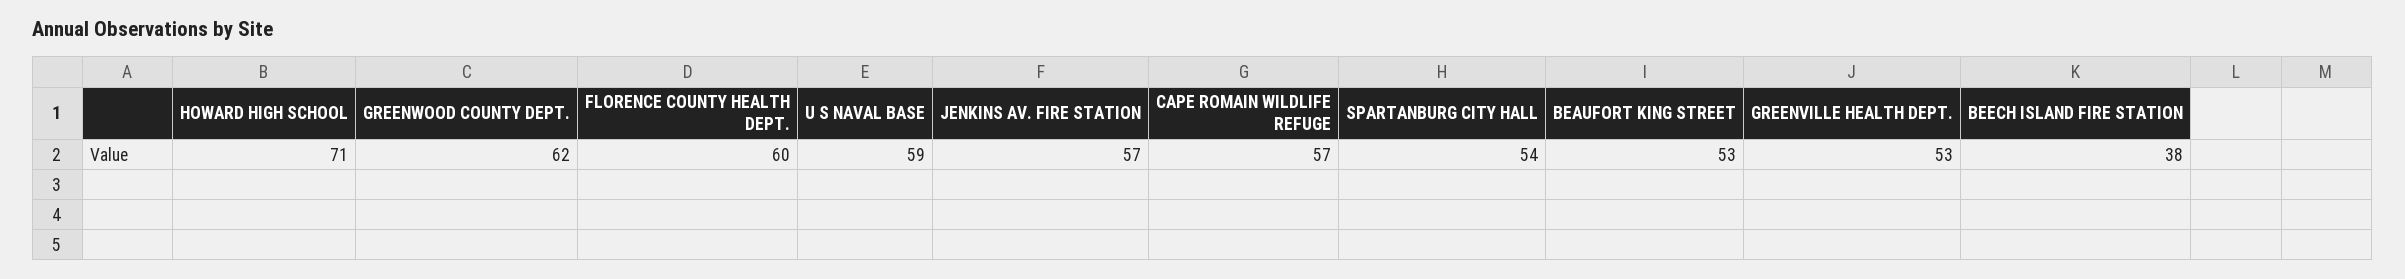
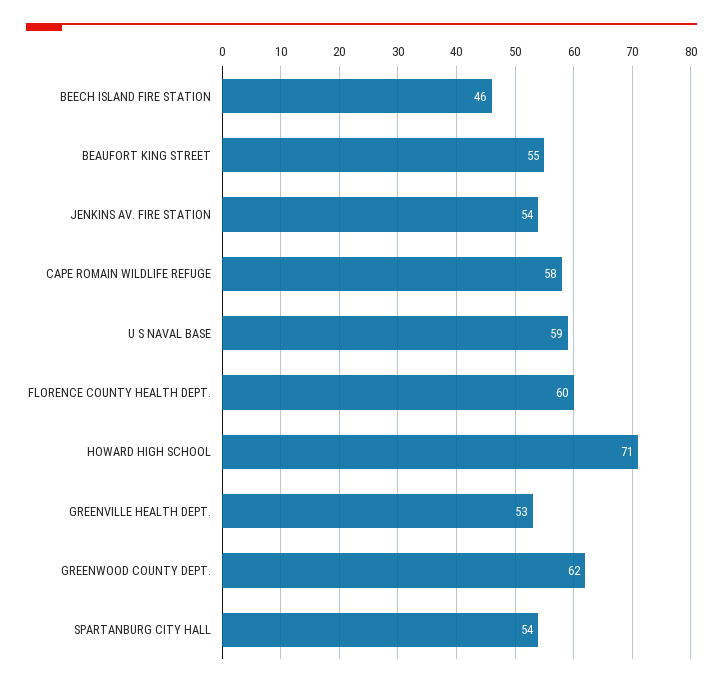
  {
    "HOWARD HIGH SCHOOL": 71,
    "GREENWOOD COUNTY DEPT.": 62,
    "FLORENCE COUNTY HEALTH DEPT.": 60,
    "U S NAVAL BASE": 59,
-   "JENKINS AV. FIRE STATION": 57,
+   "JENKINS AV. FIRE STATION": 54,
-   "CAPE ROMAIN WILDLIFE REFUGE": 57,
+   "CAPE ROMAIN WILDLIFE REFUGE": 58,
    "SPARTANBURG CITY HALL": 54,
-   "BEAUFORT KING STREET": 53,
+   "BEAUFORT KING STREET": 55,
    "GREENVILLE HEALTH DEPT.": 53,
-   "BEECH ISLAND FIRE STATION": 38
+   "BEECH ISLAND FIRE STATION": 46
  }

